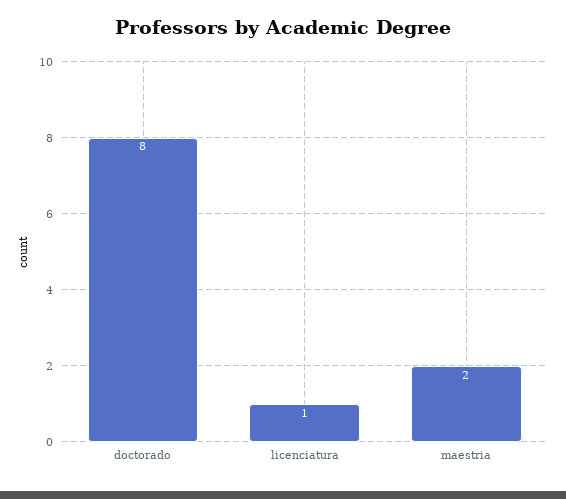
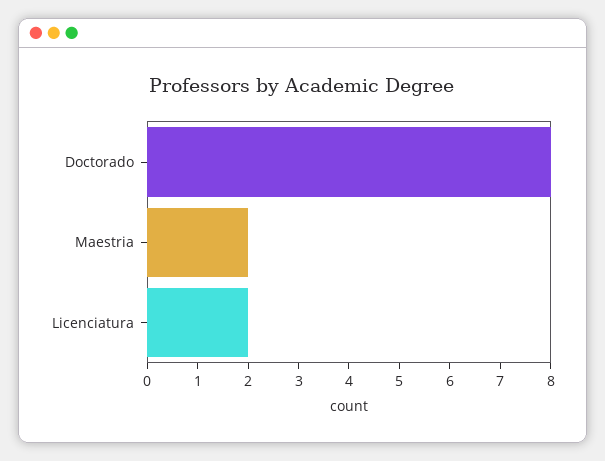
  {
    "doctorado": 8,
-   "licenciatura": 1,
+   "licenciatura": 2,
    "maestria": 2
  }

